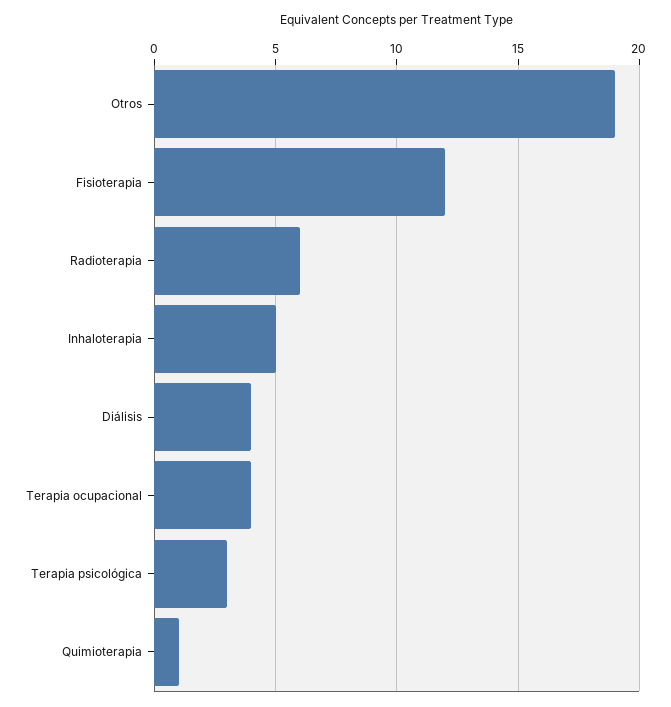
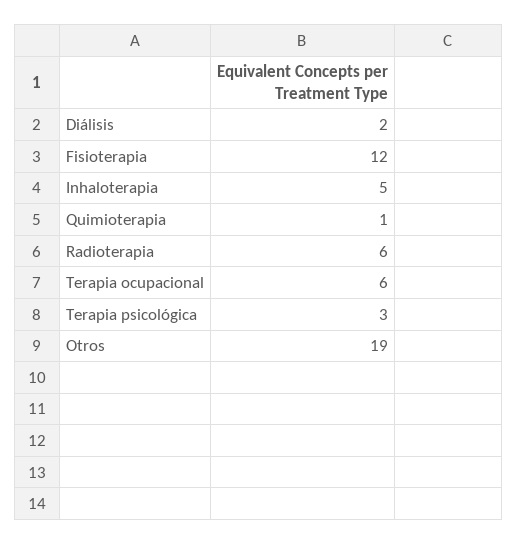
  {
    "Otros": 19,
    "Fisioterapia": 12,
    "Radioterapia": 6,
    "Inhaloterapia": 5,
-   "Diálisis": 4,
+   "Diálisis": 2,
-   "Terapia ocupacional": 4,
+   "Terapia ocupacional": 6,
    "Terapia psicológica": 3,
    "Quimioterapia": 1
  }

